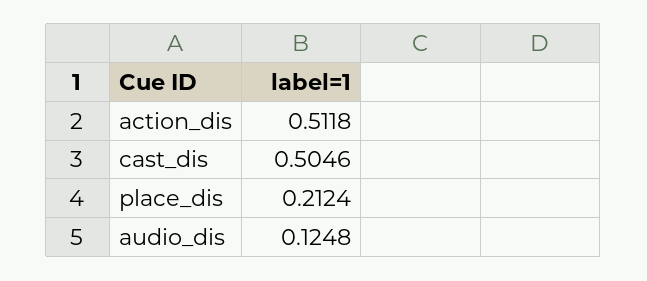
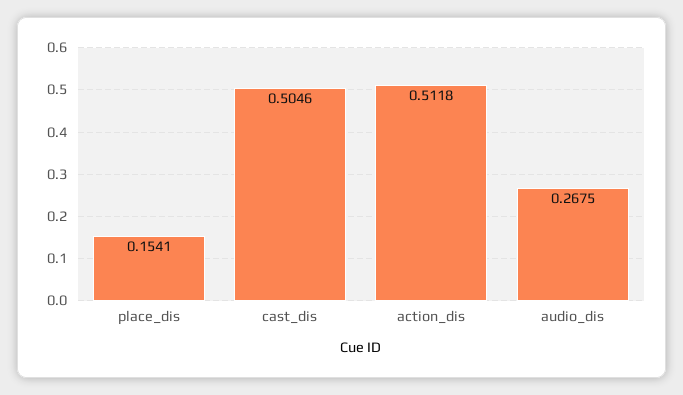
  {
    "action_dis": 0.5118,
    "cast_dis": 0.5046,
-   "place_dis": 0.2124,
+   "place_dis": 0.1541,
-   "audio_dis": 0.1248
+   "audio_dis": 0.2675
  }

